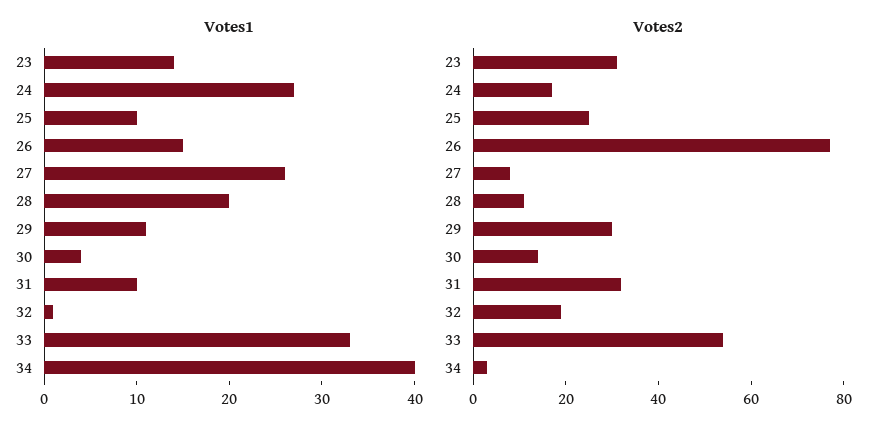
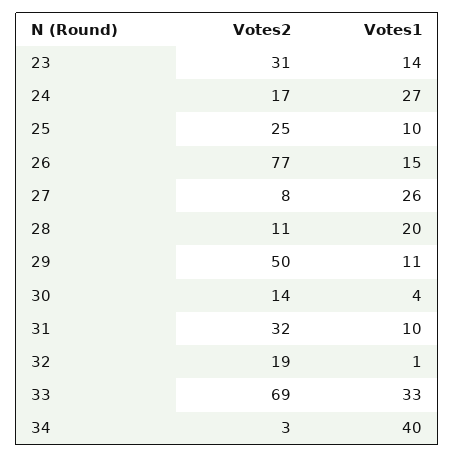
  {
    "Votes1": {
      "23": 14,
      "24": 27,
      "25": 10,
      "26": 15,
      "27": 26,
      "28": 20,
      "29": 11,
      "30": 4,
      "31": 10,
      "32": 1,
      "33": 33,
      "34": 40
    },
    "Votes2": {
      "23": 31,
      "24": 17,
      "25": 25,
      "26": 77,
      "27": 8,
      "28": 11,
-     "29": 30,
+     "29": 50,
      "30": 14,
      "31": 32,
      "32": 19,
-     "33": 55,
+     "33": 69,
      "34": 3
    }
  }

